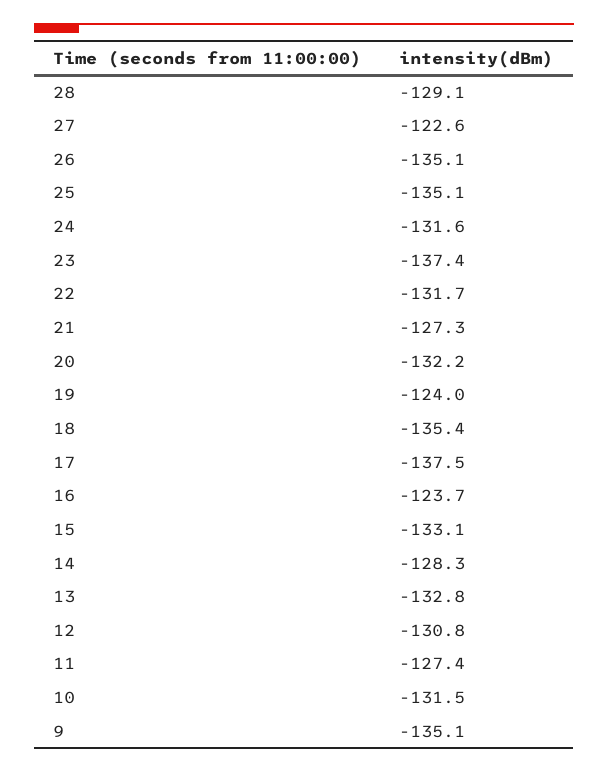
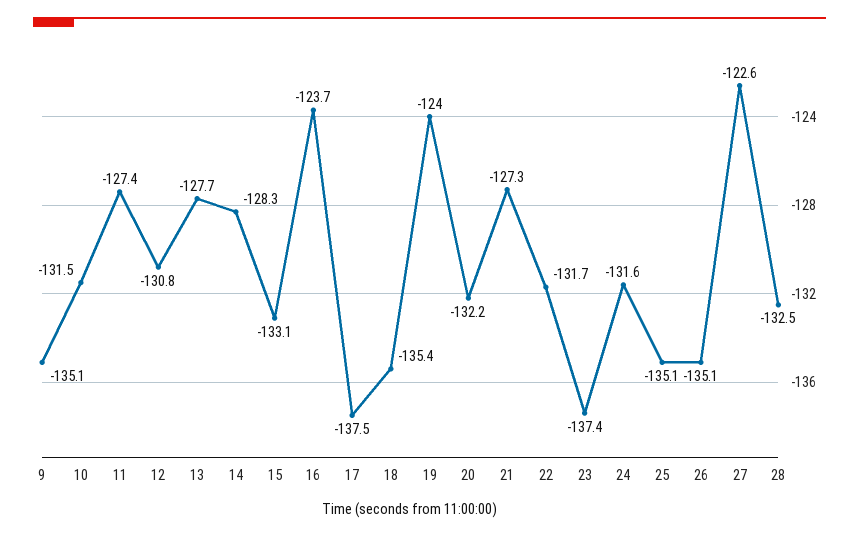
  {
-   "28": -129.1,
+   "28": -132.5,
    "27": -122.6,
    "26": -135.1,
    "25": -135.1,
    "24": -131.6,
    "23": -137.4,
    "22": -131.7,
    "21": -127.3,
    "20": -132.2,
    "19": -124,
    "18": -135.4,
    "17": -137.5,
    "16": -123.7,
    "15": -133.1,
    "14": -128.3,
-   "13": -132.8,
+   "13": -127.7,
    "12": -130.8,
    "11": -127.4,
    "10": -131.5,
    "9": -135.1
  }

